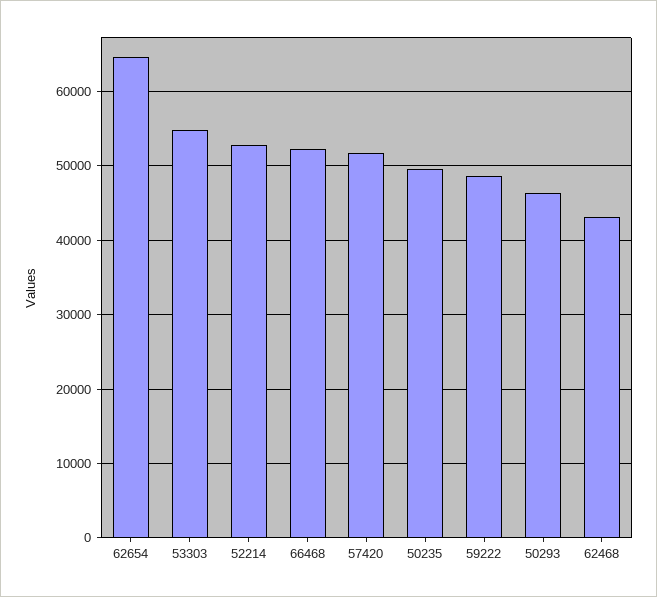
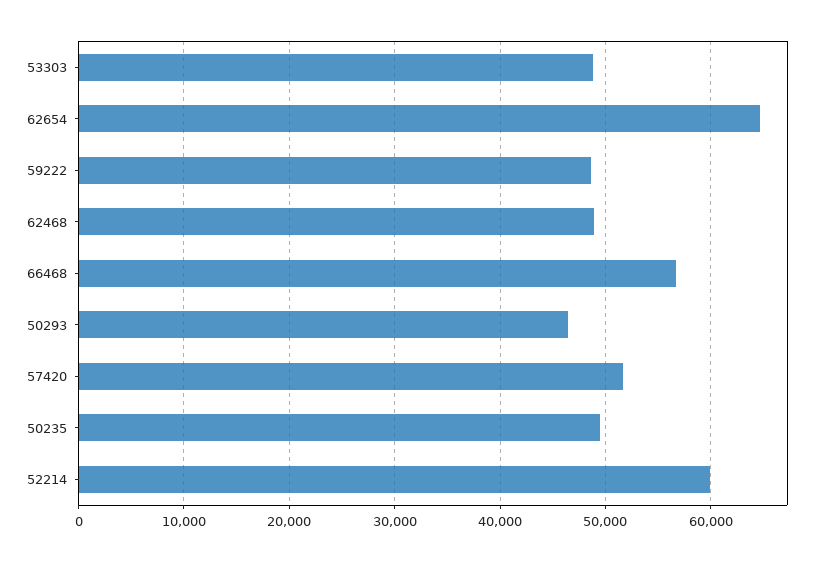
  {
    "62654": 65000,
-   "53303": 55000,
+   "53303": 49000,
-   "52214": 53000,
+   "52214": 60000,
-   "66468": 52000,
+   "66468": 57000,
    "57420": 52000,
    "50235": 50000,
    "59222": 49000,
    "50293": 46000,
-   "62468": 43000
+   "62468": 49000
  }

